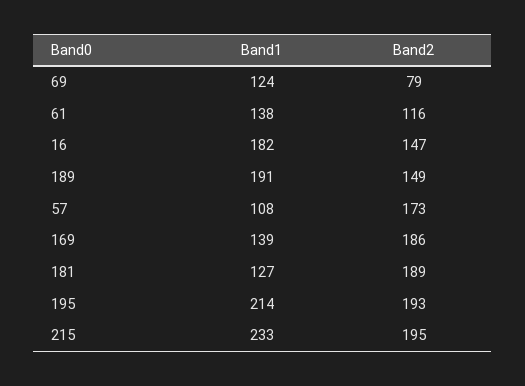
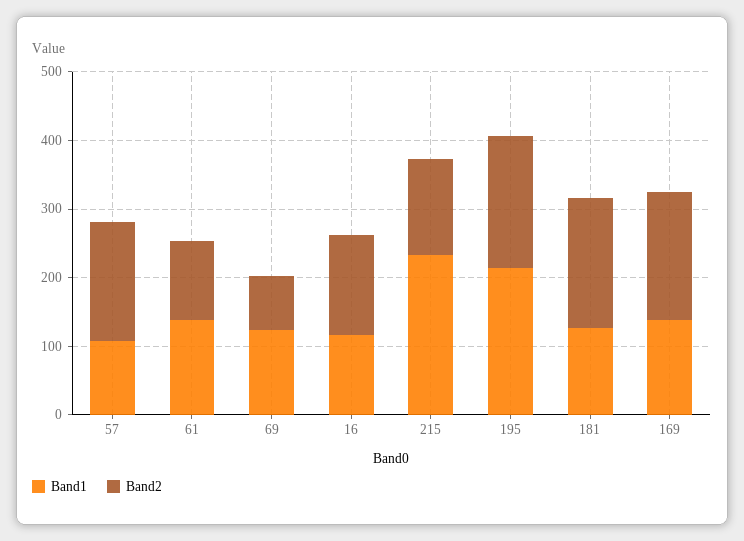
  {
    "Band1": {
      "69": 124,
      "61": 138,
-     "16": 182,
+     "16": 120,
-     "189": 191,
      "57": 108,
      "169": 139,
      "181": 127,
      "195": 214,
      "215": 233
    },
    "Band2": {
      "69": 79,
      "61": 116,
      "16": 147,
-     "189": 149,
      "57": 173,
      "169": 186,
      "181": 189,
      "195": 193,
-     "215": 195
+     "215": 140
    }
  }

